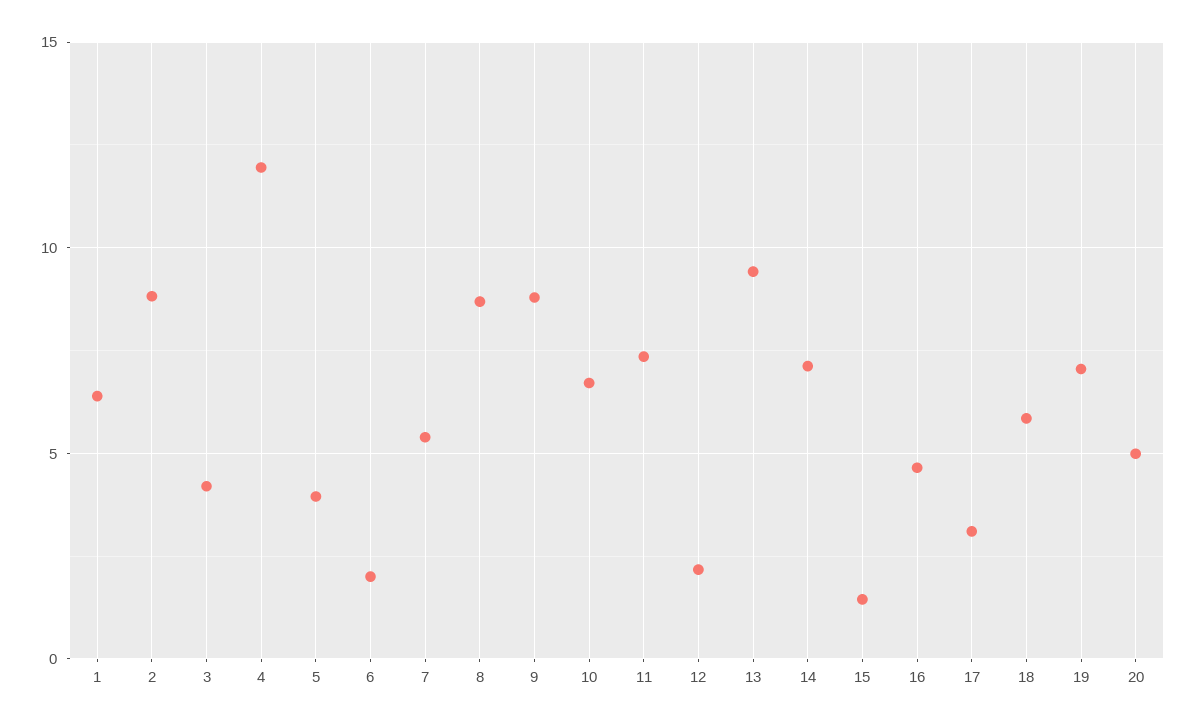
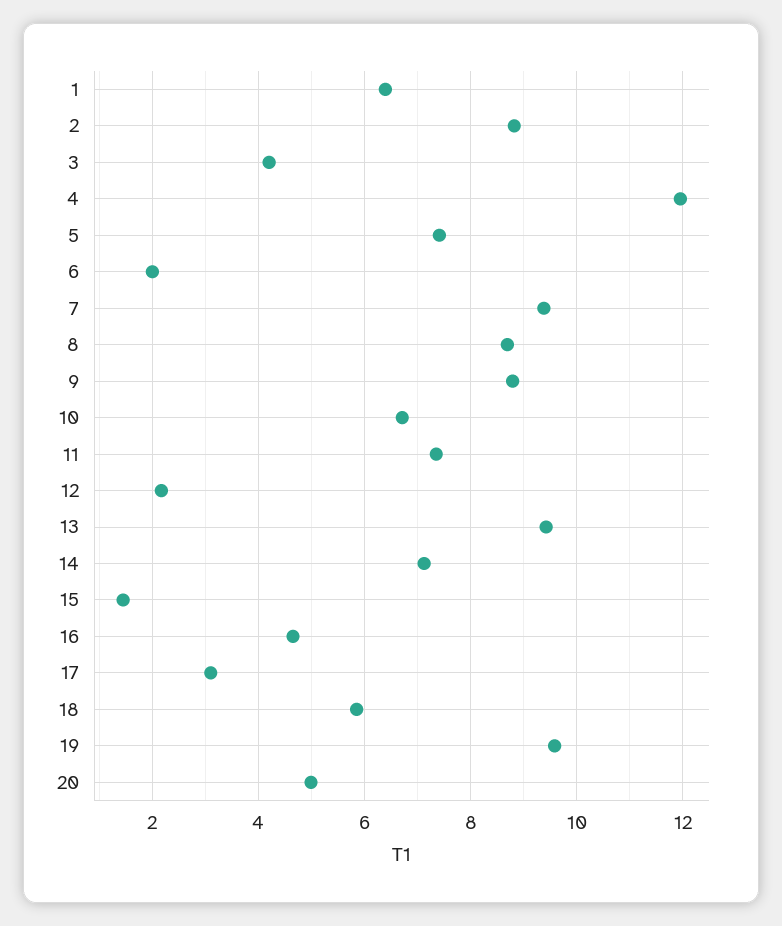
  {
    "1": 6.4,
    "2": 8.8,
    "3": 4.2,
    "4": 12,
-   "5": 4,
+   "5": 7.4,
    "6": 2,
-   "7": 5.5,
+   "7": 9.4,
    "8": 8.6,
    "9": 8.8,
    "10": 6.8,
    "11": 7.4,
    "12": 2.2,
    "13": 9.4,
    "14": 7.2,
    "15": 1.4,
    "16": 4.6,
    "17": 3.2,
    "18": 5.8,
-   "19": 7,
+   "19": 9.6,
    "20": 5
  }

